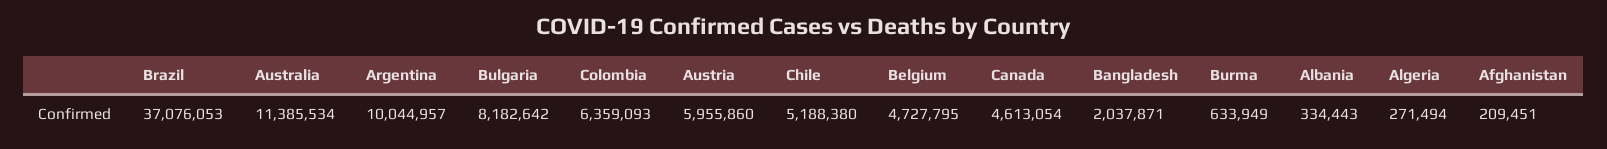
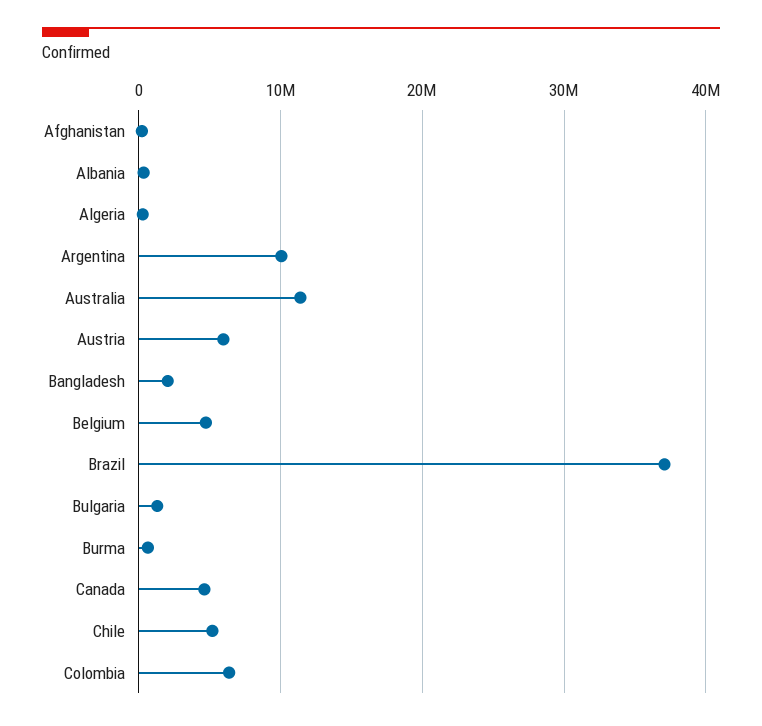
  {
    "Brazil": 37076053,
    "Australia": 11385534,
    "Argentina": 10044957,
-   "Bulgaria": 8182642,
+   "Bulgaria": 1000000,
    "Colombia": 6359093,
    "Austria": 5955860,
    "Chile": 5188380,
    "Belgium": 4727795,
    "Canada": 4613054,
    "Bangladesh": 2037871,
    "Burma": 633949,
    "Albania": 334443,
    "Algeria": 271494,
    "Afghanistan": 209451
  }

